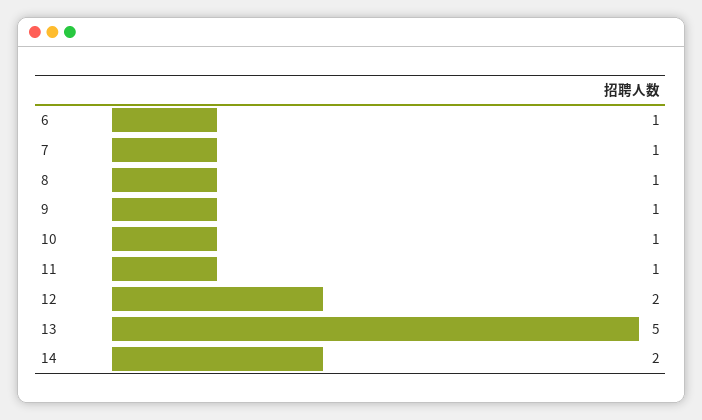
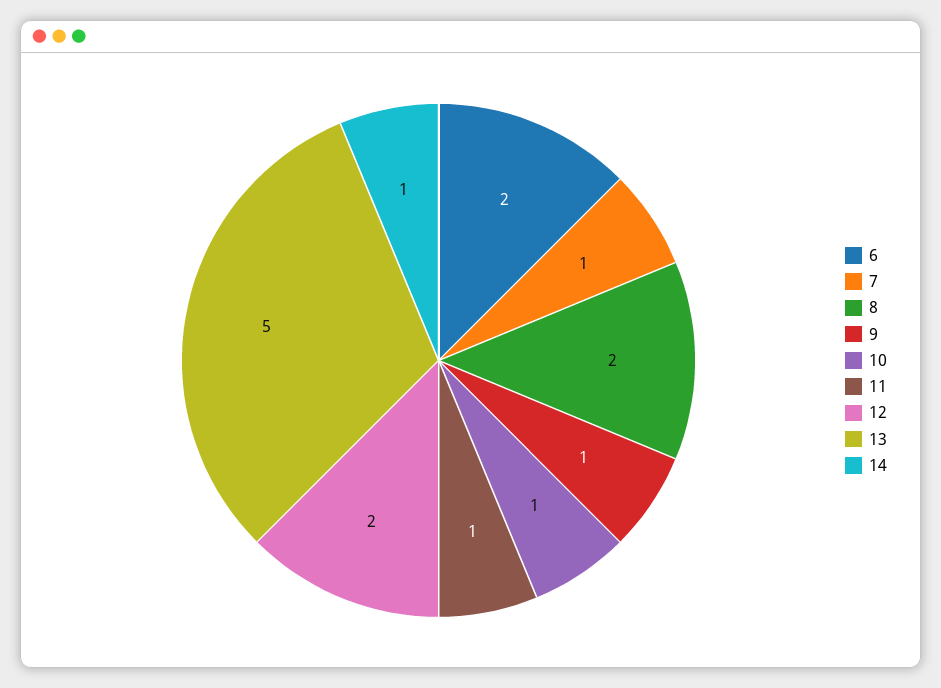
  {
-   "6": 1,
+   "6": 2,
    "7": 1,
-   "8": 1,
+   "8": 2,
    "9": 1,
    "10": 1,
    "11": 1,
    "12": 2,
    "13": 5,
-   "14": 2
+   "14": 1
  }

